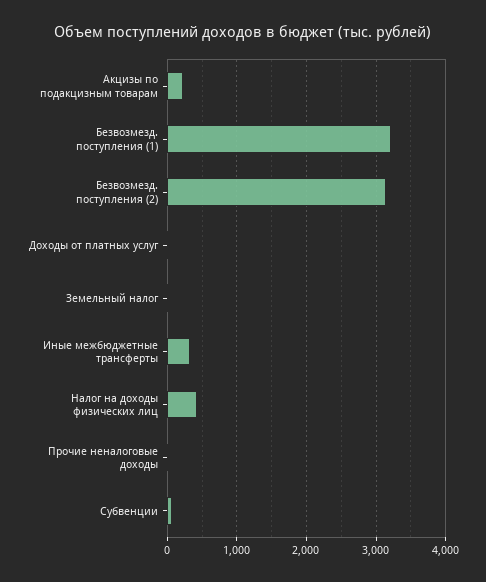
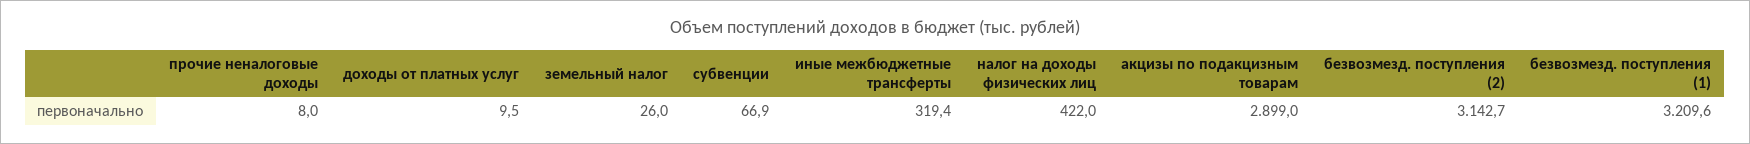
  {
-   "Акцизы по подакцизным товарам": 200,
+   "Акцизы по подакцизным товарам": 2899,
    "Безвозмезд. поступления (1)": 3209.6,
    "Безвозмезд. поступления (2)": 3142.7,
    "Доходы от платных услуг": 9.5,
    "Земельный налог": 26,
    "Иные межбюджетные трансферты": 319.4,
    "Налог на доходы физических лиц": 422,
    "Прочие неналоговые доходы": 8,
    "Субвенции": 66.9
  }

